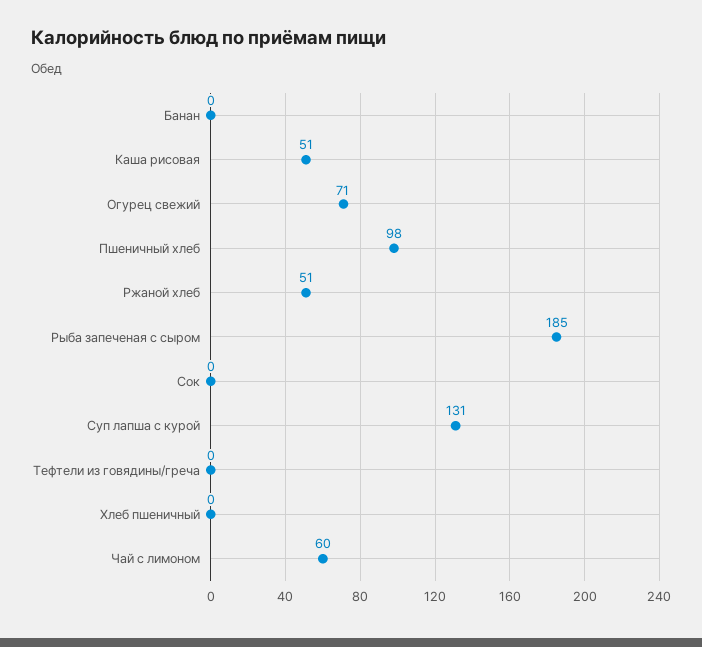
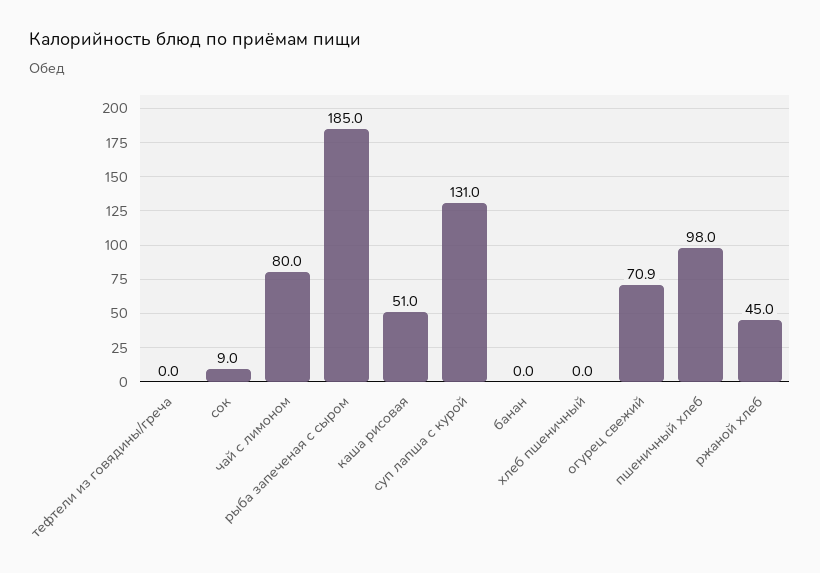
  {
    "Банан": 0,
    "Каша рисовая": 51,
    "Огурец свежий": 70.9,
    "Пшеничный хлеб": 98,
-   "Ржаной хлеб": 51,
+   "Ржаной хлеб": 45,
    "Рыба запеченая с сыром": 185,
-   "Сок": 0,
+   "Сок": 9,
    "Суп лапша с курой": 131,
    "Тефтели из говядины/греча": 0,
    "Хлеб пшеничный": 0,
-   "Чай с лимоном": 60
+   "Чай с лимоном": 80
  }

